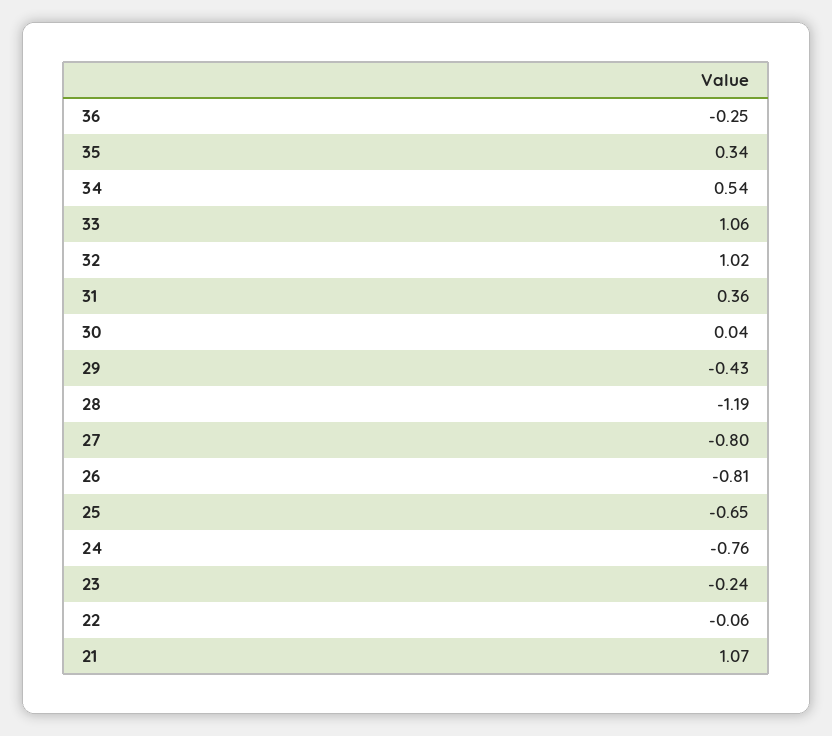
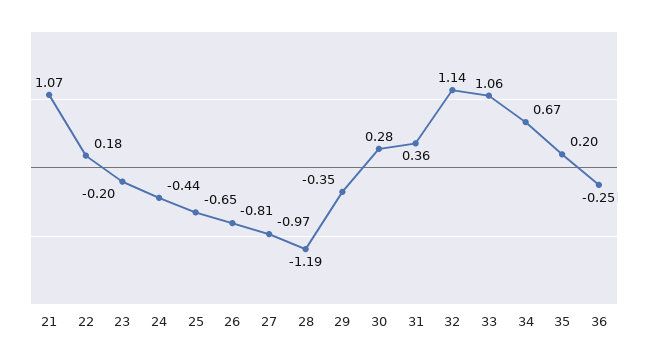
  {
    "36": -0.25,
-   "35": 0.34,
+   "35": 0.2,
-   "34": 0.54,
+   "34": 0.67,
    "33": 1.06,
-   "32": 1.02,
+   "32": 1.14,
    "31": 0.36,
-   "30": 0.04,
+   "30": 0.28,
-   "29": -0.43,
+   "29": -0.35,
    "28": -1.19,
-   "27": -0.8,
+   "27": -0.97,
    "26": -0.81,
    "25": -0.65,
-   "24": -0.76,
+   "24": -0.44,
-   "23": -0.24,
+   "23": -0.2,
-   "22": -0.06,
+   "22": 0.18,
    "21": 1.07
  }

